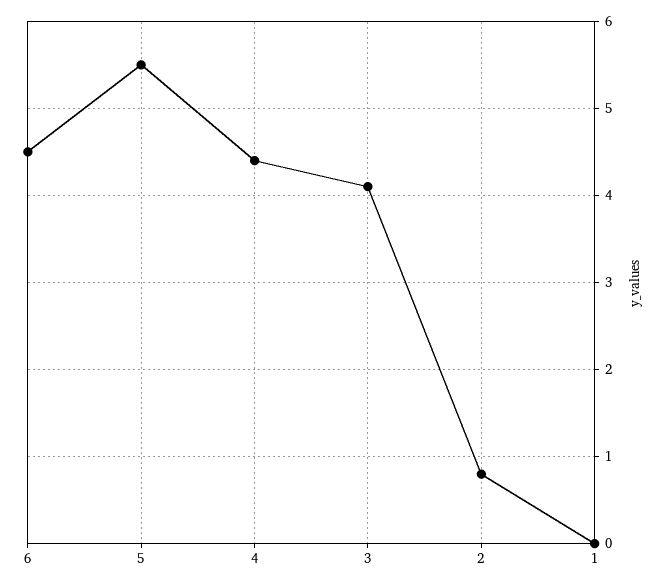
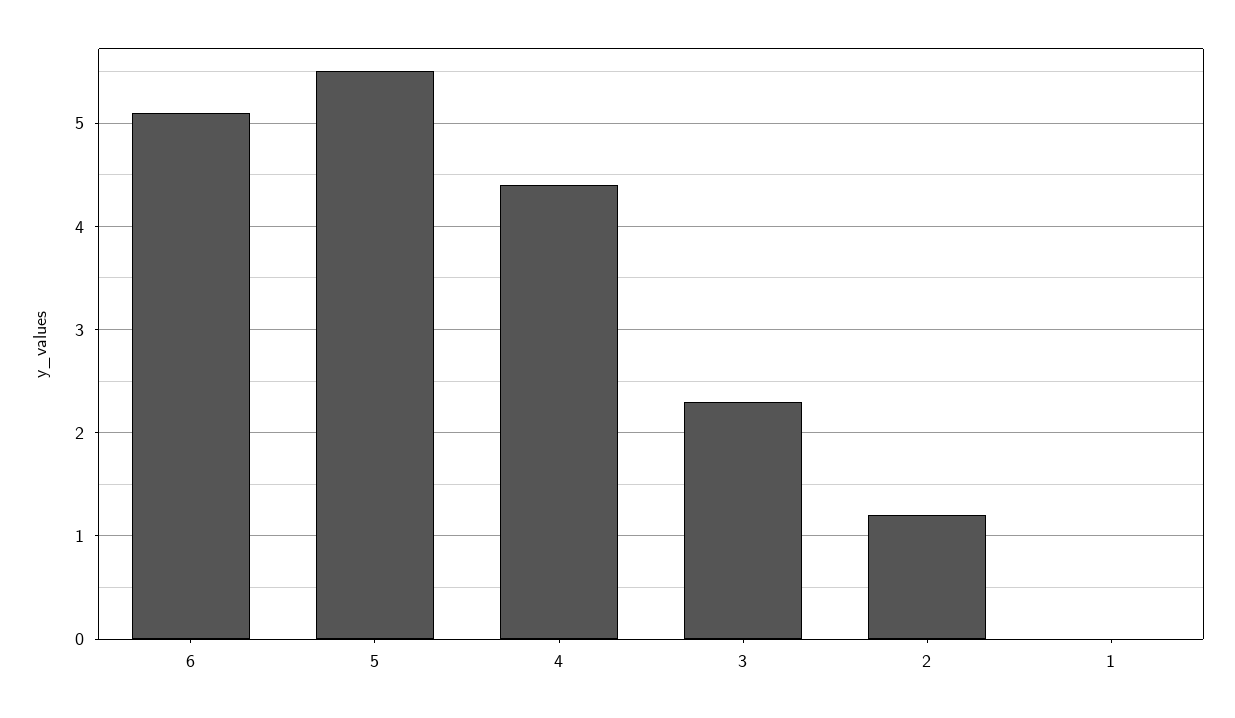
  {
-   "6": 4.5,
+   "6": 5.1,
    "5": 5.5,
    "4": 4.4,
-   "3": 4.1,
+   "3": 2.3,
-   "2": 0.8,
+   "2": 1.2,
    "1": 0
  }

